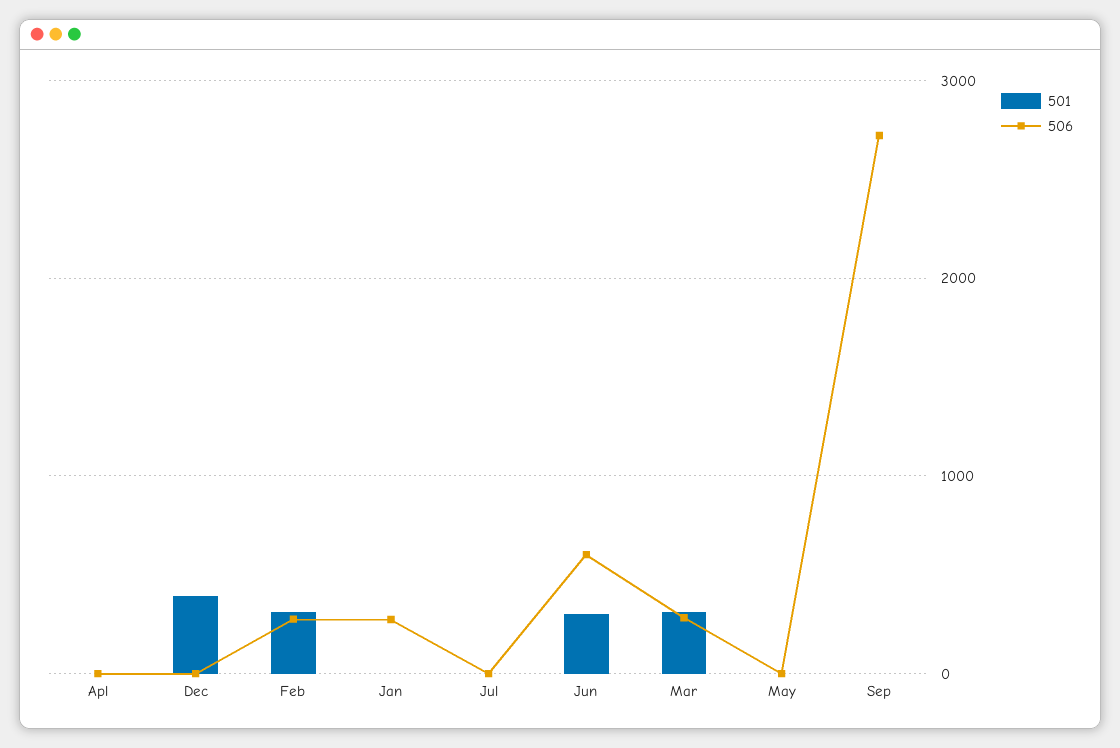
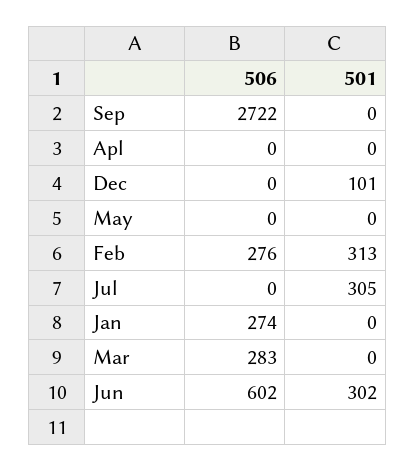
  {
    "501": {
      "Apl": 0,
-     "Dec": 400,
+     "Dec": 101,
      "Feb": 313,
      "Jan": 0,
-     "Jul": 0,
+     "Jul": 305,
      "Jun": 302,
-     "Mar": 300,
+     "Mar": 0,
      "May": 0,
      "Sep": 0
    },
    "506": {
      "Apl": 0,
      "Dec": 0,
      "Feb": 276,
      "Jan": 274,
      "Jul": 0,
      "Jun": 602,
      "Mar": 283,
      "May": 0,
      "Sep": 2722
    }
  }

